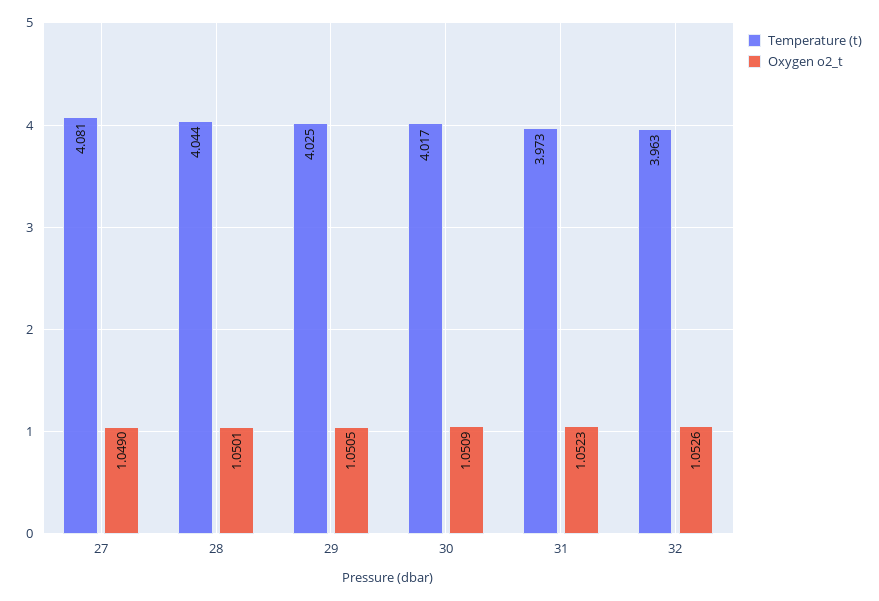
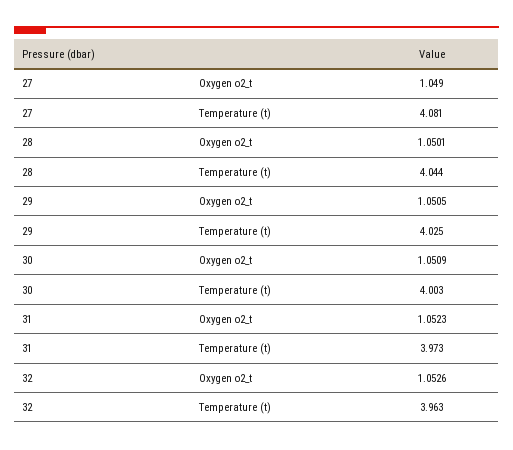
  {
    "Temperature (t)": {
      "27": 4.081,
      "28": 4.044,
      "29": 4.025,
-     "30": 4.017,
+     "30": 4.003,
      "31": 3.973,
      "32": 3.963
    },
    "Oxygen o2_t": {
      "27": 1.049,
      "28": 1.0501,
      "29": 1.0505,
      "30": 1.0509,
      "31": 1.0523,
      "32": 1.0526
    }
  }

